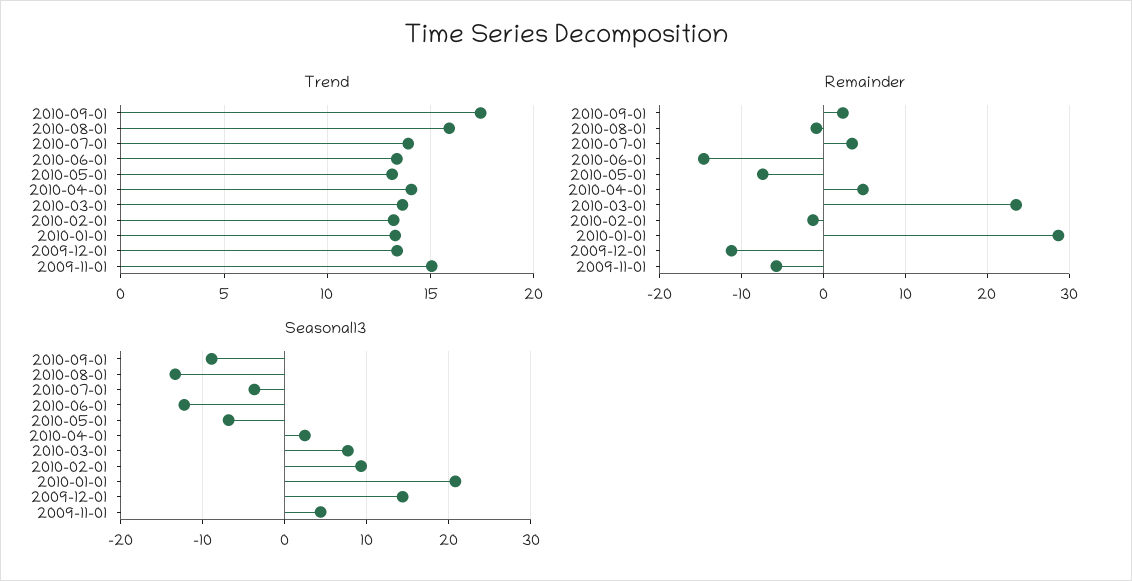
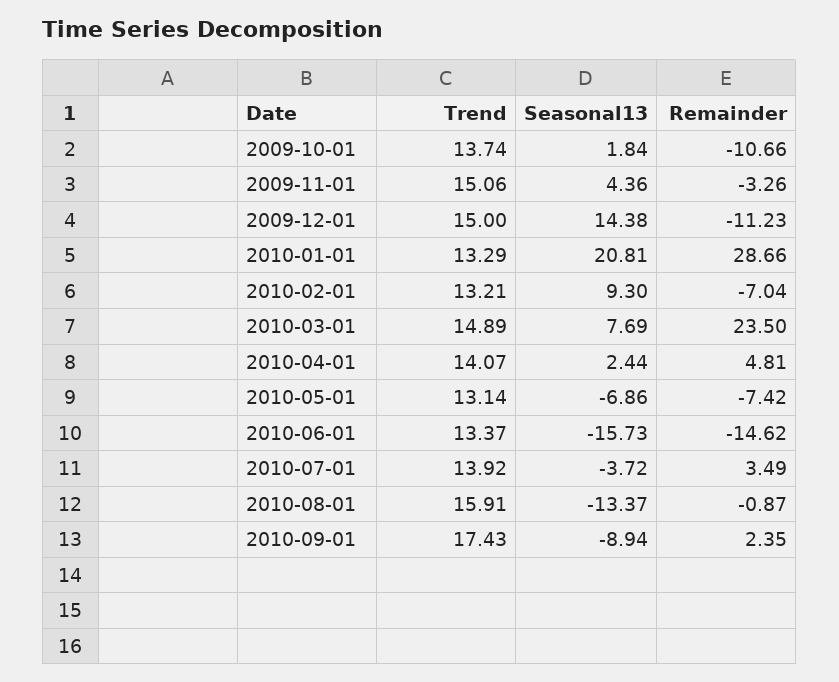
  {
    "Trend": {
      "2010-09-01": 17.43,
      "2010-08-01": 15.91,
      "2010-07-01": 13.92,
      "2010-06-01": 13.37,
      "2010-05-01": 13.14,
      "2010-04-01": 14.07,
-     "2010-03-01": 13.5,
+     "2010-03-01": 14.89,
      "2010-02-01": 13.21,
      "2010-01-01": 13.29,
-     "2009-12-01": 13.5,
+     "2009-12-01": 15,
-     "2009-11-01": 15.06
+     "2009-11-01": 15.06,
+     "2009-10-01": 13.74
    },
    "Remainder": {
      "2010-09-01": 2.35,
      "2010-08-01": -0.87,
      "2010-07-01": 3.49,
      "2010-06-01": -14.62,
      "2010-05-01": -7.42,
      "2010-04-01": 4.81,
      "2010-03-01": 23.5,
-     "2010-02-01": -1,
+     "2010-02-01": -7.04,
      "2010-01-01": 28.66,
      "2009-12-01": -11.23,
-     "2009-11-01": -6
+     "2009-11-01": -3.26,
+     "2009-10-01": -10.66
    },
    "Seasonal13": {
      "2010-09-01": -8.94,
      "2010-08-01": -13.37,
      "2010-07-01": -3.72,
-     "2010-06-01": -12,
+     "2010-06-01": -15.73,
      "2010-05-01": -6.86,
      "2010-04-01": 2.44,
      "2010-03-01": 7.69,
      "2010-02-01": 9.3,
      "2010-01-01": 20.81,
      "2009-12-01": 14.38,
-     "2009-11-01": 4.36
+     "2009-11-01": 4.36,
+     "2009-10-01": 1.84
    }
  }

